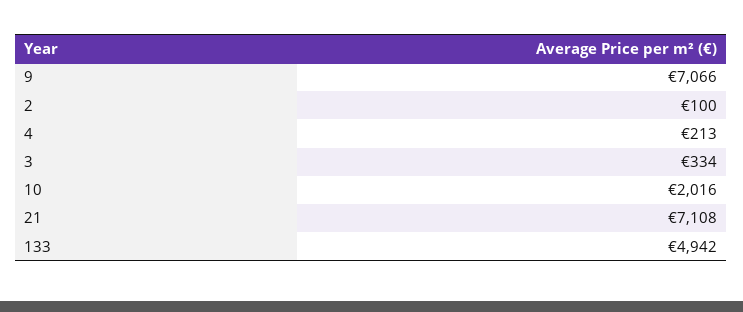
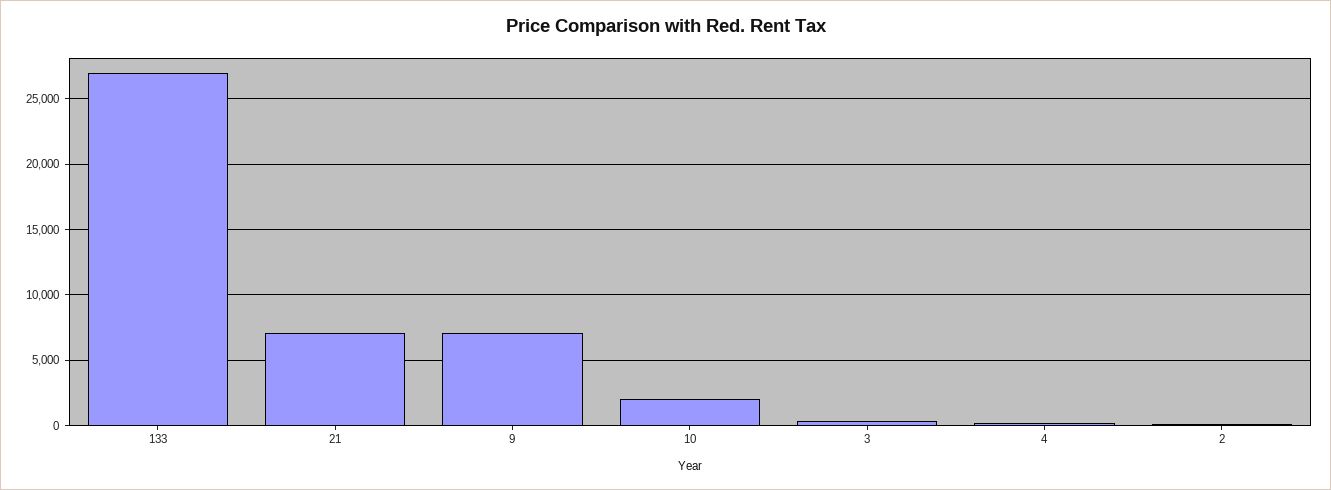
  {
    "9": 7066,
    "2": 100,
    "4": 213,
    "3": 334,
    "10": 2016,
    "21": 7108,
-   "133": 4942
+   "133": 27000
  }

